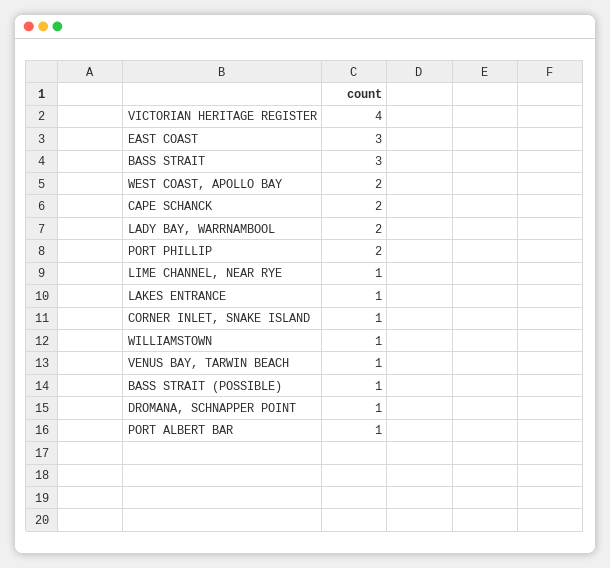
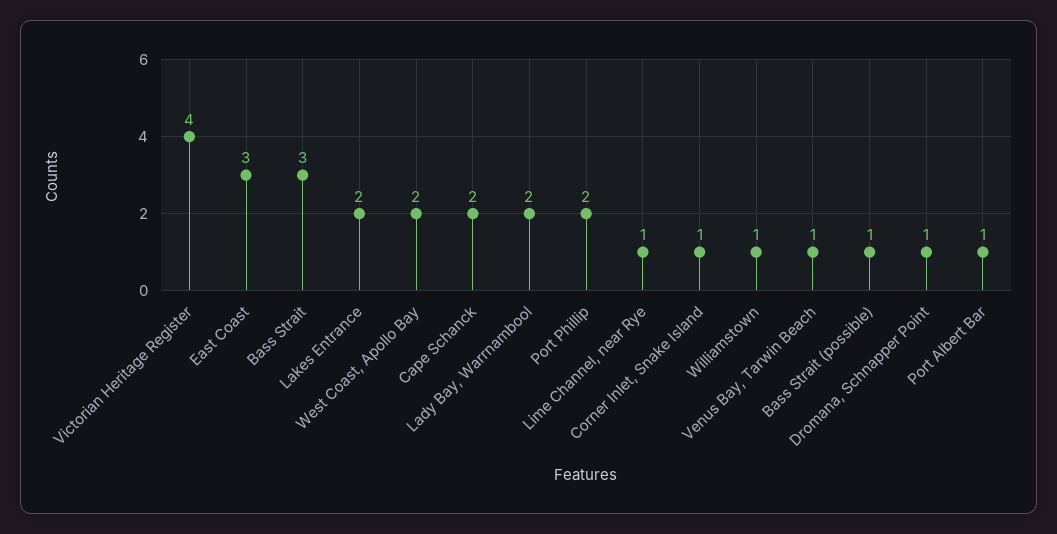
  {
    "VICTORIAN HERITAGE REGISTER": 4,
    "EAST COAST": 3,
    "BASS STRAIT": 3,
    "WEST COAST, APOLLO BAY": 2,
    "CAPE SCHANCK": 2,
    "LADY BAY, WARRNAMBOOL": 2,
    "PORT PHILLIP": 2,
    "LIME CHANNEL, NEAR RYE": 1,
-   "LAKES ENTRANCE": 1,
+   "LAKES ENTRANCE": 2,
    "CORNER INLET, SNAKE ISLAND": 1,
    "WILLIAMSTOWN": 1,
    "VENUS BAY, TARWIN BEACH": 1,
    "BASS STRAIT (POSSIBLE)": 1,
    "DROMANA, SCHNAPPER POINT": 1,
    "PORT ALBERT BAR": 1
  }

